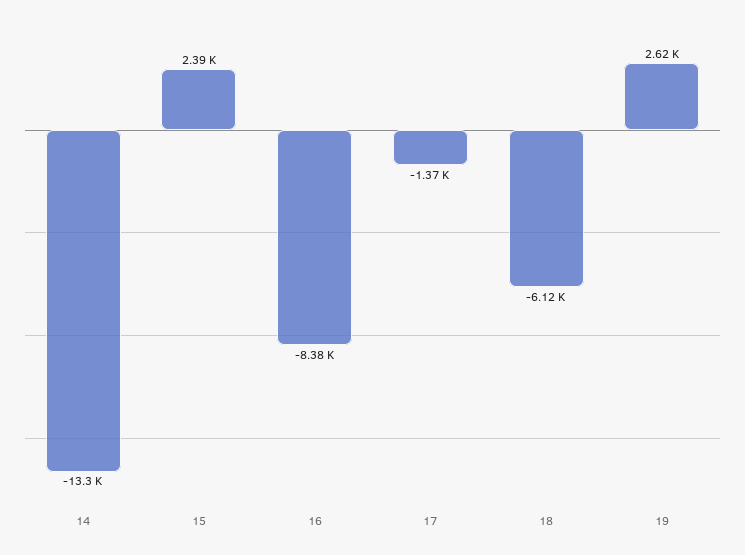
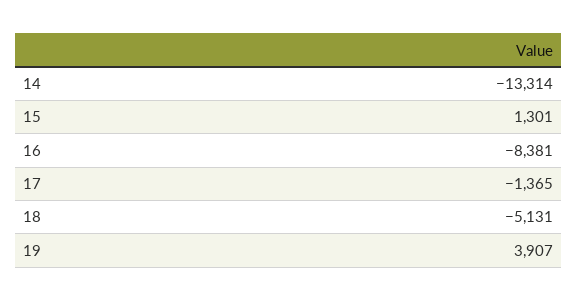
  {
    "14": -13314,
-   "15": 2390,
+   "15": 1301,
    "16": -8381,
    "17": -1365,
-   "18": -6120,
+   "18": -5131,
-   "19": 2620
+   "19": 3907
  }

